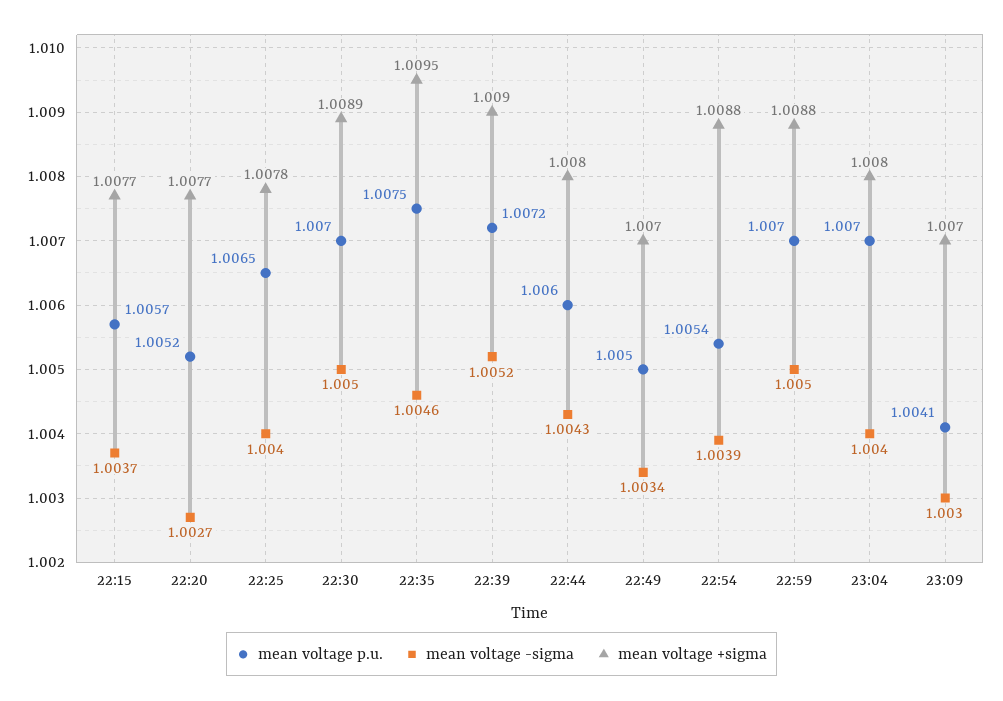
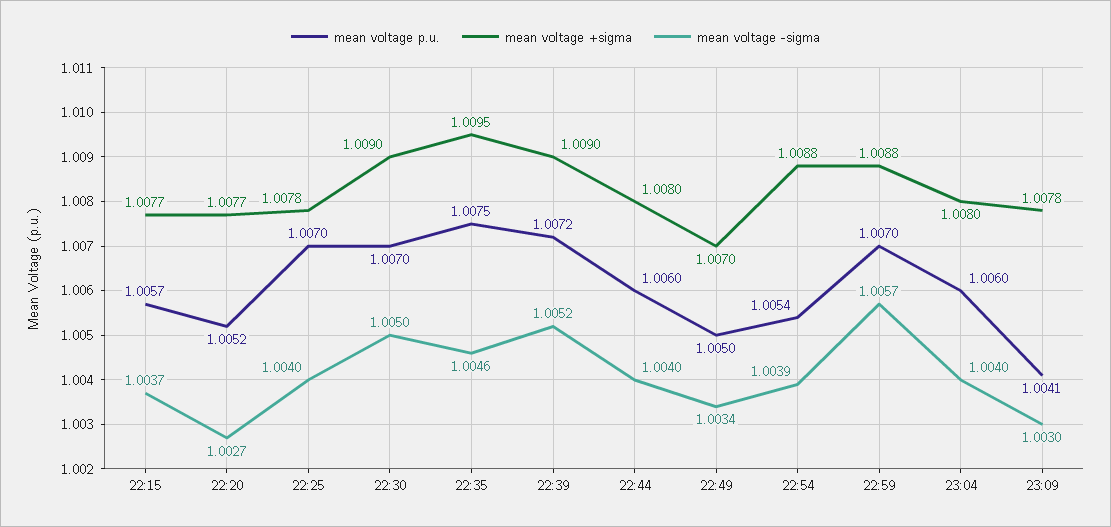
  {
    "mean voltage p.u.": {
      "22:15": 1.0057,
      "22:20": 1.0052,
-     "22:25": 1.0065,
+     "22:25": 1.007,
      "22:30": 1.007,
      "22:35": 1.0075,
      "22:39": 1.0072,
      "22:44": 1.006,
      "22:49": 1.005,
      "22:54": 1.0054,
      "22:59": 1.007,
-     "23:04": 1.007,
+     "23:04": 1.006,
      "23:09": 1.0041
    },
    "mean voltage -sigma": {
      "22:15": 1.0037,
      "22:20": 1.0027,
      "22:25": 1.004,
      "22:30": 1.005,
      "22:35": 1.0046,
      "22:39": 1.0052,
-     "22:44": 1.0043,
+     "22:44": 1.004,
      "22:49": 1.0034,
      "22:54": 1.0039,
-     "22:59": 1.005,
+     "22:59": 1.0057,
      "23:04": 1.004,
      "23:09": 1.003
    },
    "mean voltage +sigma": {
      "22:15": 1.0077,
      "22:20": 1.0077,
      "22:25": 1.0078,
-     "22:30": 1.0089,
+     "22:30": 1.009,
      "22:35": 1.0095,
      "22:39": 1.009,
      "22:44": 1.008,
      "22:49": 1.007,
      "22:54": 1.0088,
      "22:59": 1.0088,
      "23:04": 1.008,
-     "23:09": 1.007
+     "23:09": 1.0078
    }
  }

